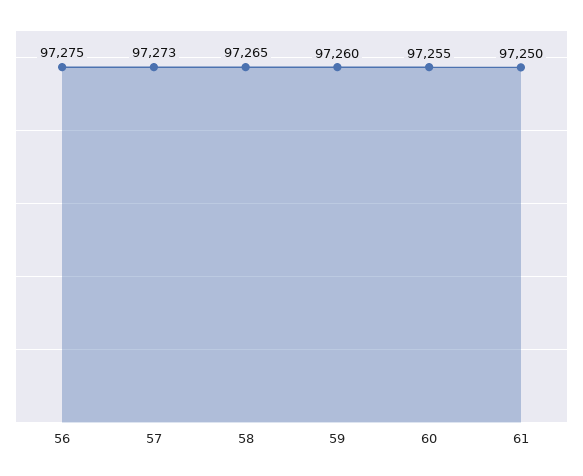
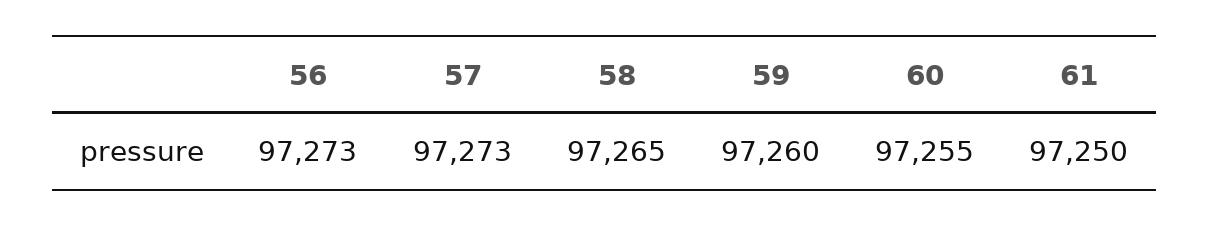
  {
-   "56": 97275,
+   "56": 97273,
    "57": 97273,
    "58": 97265,
    "59": 97260,
    "60": 97255,
    "61": 97250
  }

